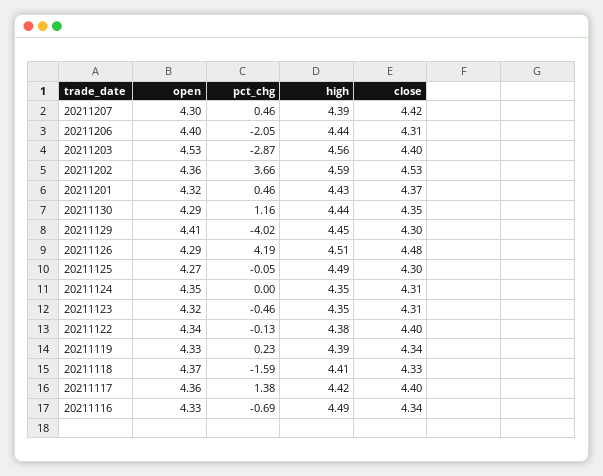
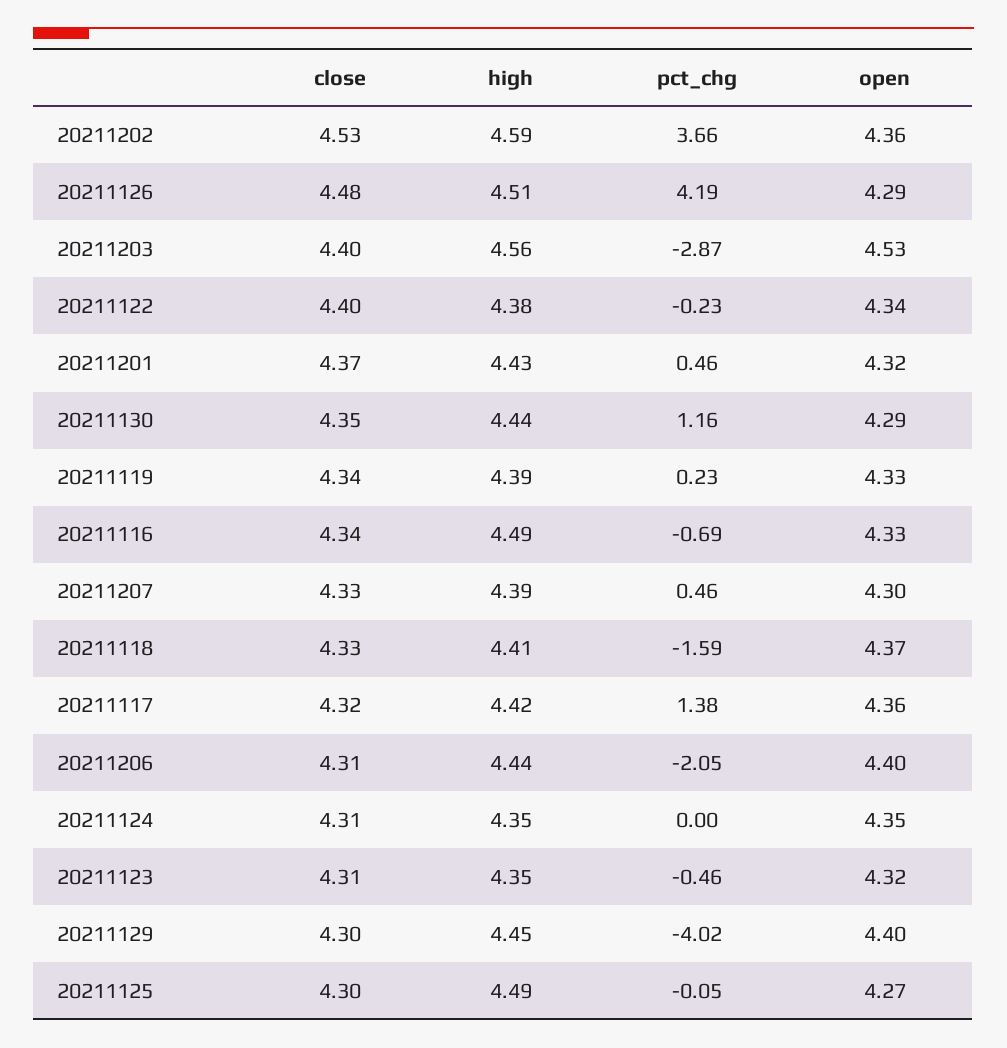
  {
    "open": {
      "20211207": 4.3,
      "20211206": 4.4,
      "20211203": 4.53,
      "20211202": 4.36,
      "20211201": 4.32,
      "20211130": 4.29,
-     "20211129": 4.41,
+     "20211129": 4.4,
      "20211126": 4.29,
      "20211125": 4.27,
      "20211124": 4.35,
      "20211123": 4.32,
      "20211122": 4.34,
      "20211119": 4.33,
      "20211118": 4.37,
      "20211117": 4.36,
      "20211116": 4.33
    },
    "pct_chg": {
      "20211207": 0.46,
      "20211206": -2.05,
      "20211203": -2.87,
      "20211202": 3.66,
      "20211201": 0.46,
      "20211130": 1.16,
      "20211129": -4.02,
      "20211126": 4.19,
      "20211125": -0.05,
      "20211124": 0,
      "20211123": -0.46,
-     "20211122": -0.13,
+     "20211122": -0.23,
      "20211119": 0.23,
      "20211118": -1.59,
      "20211117": 1.38,
      "20211116": -0.69
    },
    "high": {
      "20211207": 4.39,
      "20211206": 4.44,
      "20211203": 4.56,
      "20211202": 4.59,
      "20211201": 4.43,
      "20211130": 4.44,
      "20211129": 4.45,
      "20211126": 4.51,
      "20211125": 4.49,
      "20211124": 4.35,
      "20211123": 4.35,
      "20211122": 4.38,
      "20211119": 4.39,
      "20211118": 4.41,
      "20211117": 4.42,
      "20211116": 4.49
    },
    "close": {
-     "20211207": 4.42,
+     "20211207": 4.33,
      "20211206": 4.31,
      "20211203": 4.4,
      "20211202": 4.53,
      "20211201": 4.37,
      "20211130": 4.35,
      "20211129": 4.3,
      "20211126": 4.48,
      "20211125": 4.3,
      "20211124": 4.31,
      "20211123": 4.31,
      "20211122": 4.4,
      "20211119": 4.34,
      "20211118": 4.33,
-     "20211117": 4.4,
+     "20211117": 4.32,
      "20211116": 4.34
    }
  }

